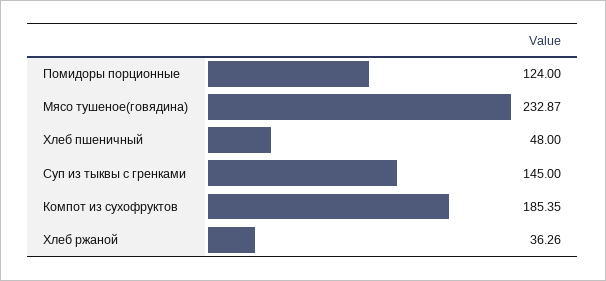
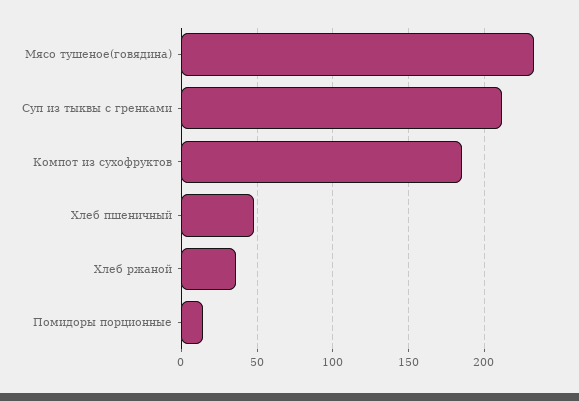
  {
-   "Помидоры порционные": 124,
+   "Помидоры порционные": 15,
    "Мясо тушеное(говядина)": 232.87,
    "Хлеб пшеничный": 48,
-   "Суп из тыквы с гренками": 145,
+   "Суп из тыквы с гренками": 210,
    "Компот из сухофруктов": 185.35,
    "Хлеб ржаной": 36.26
  }

